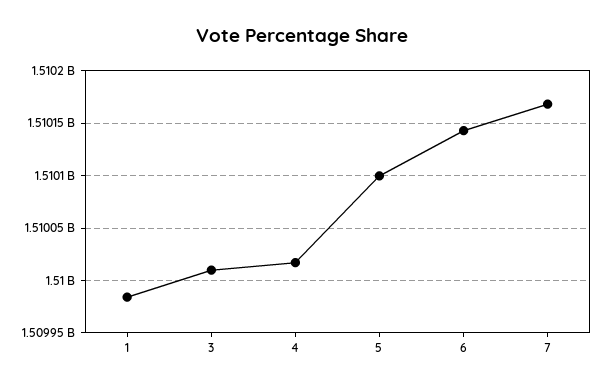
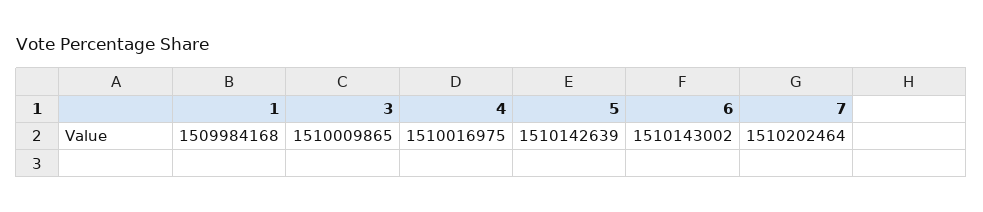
  {
    "1": 1509984168,
    "3": 1510009865,
    "4": 1510016975,
-   "5": 1510100000,
+   "5": 1510142639,
    "6": 1510143002,
-   "7": 1510170000
+   "7": 1510202464
  }

